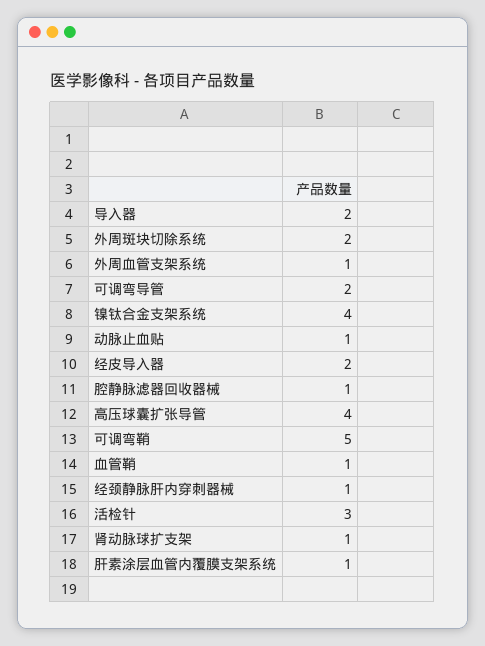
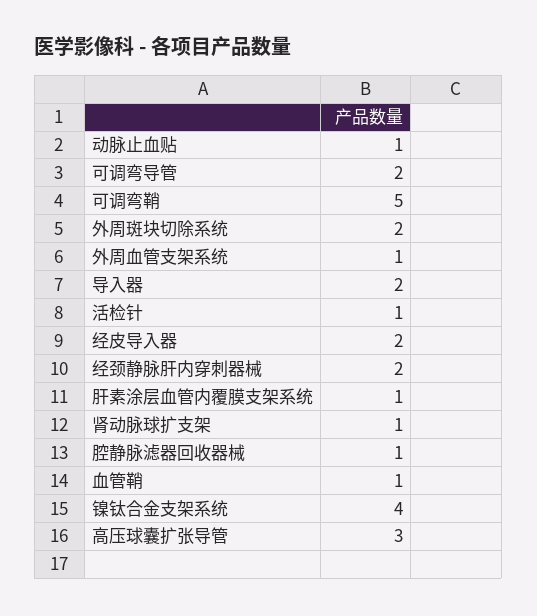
  {
    "导入器": 2,
    "外周斑块切除系统": 2,
    "外周血管支架系统": 1,
    "可调弯导管": 2,
    "镍钛合金支架系统": 4,
    "动脉止血贴": 1,
    "经皮导入器": 2,
    "腔静脉滤器回收器械": 1,
-   "高压球囊扩张导管": 4,
+   "高压球囊扩张导管": 3,
    "可调弯鞘": 5,
    "血管鞘": 1,
-   "经颈静脉肝内穿刺器械": 1,
+   "经颈静脉肝内穿刺器械": 2,
-   "活检针": 3,
+   "活检针": 1,
    "肾动脉球扩支架": 1,
    "肝素涂层血管内覆膜支架系统": 1
  }

